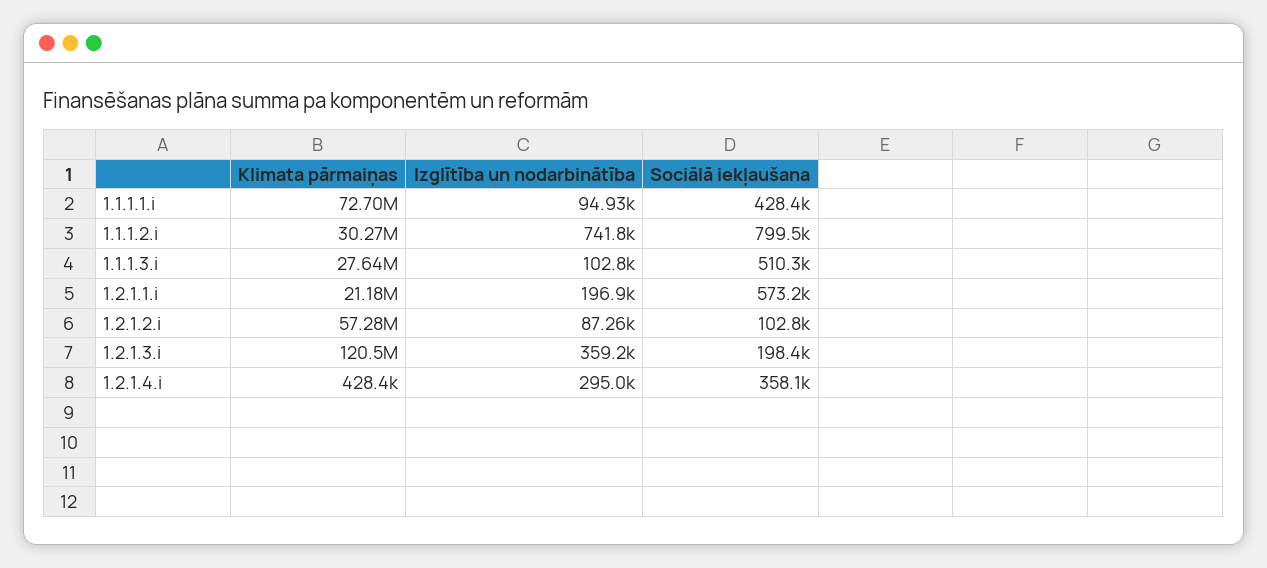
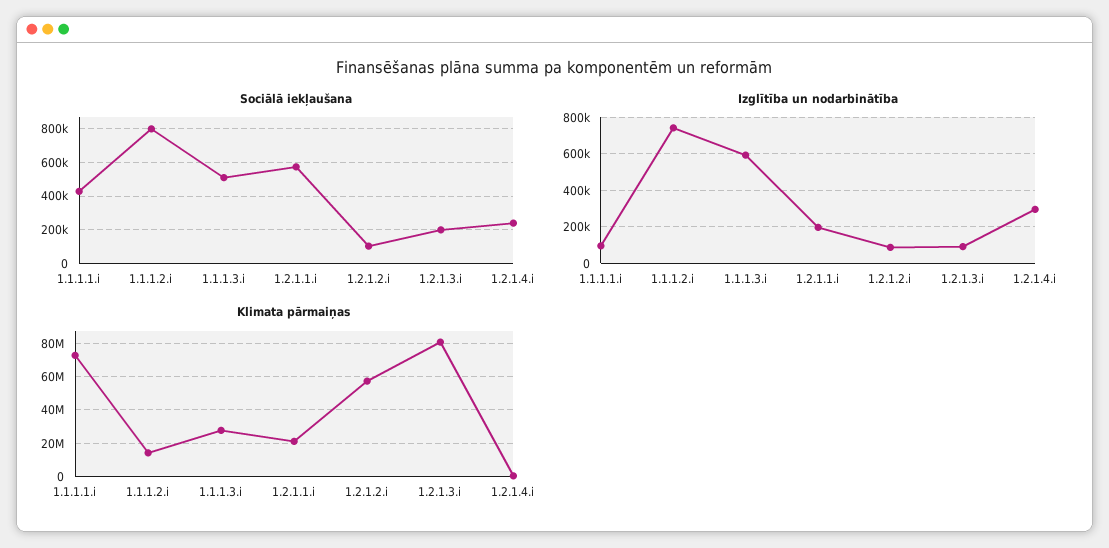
  {
    "Klimata pārmaiņas": {
      "1.1.1.1.i": 72700000,
-     "1.1.1.2.i": 30270000,
+     "1.1.1.2.i": 15000000,
      "1.1.1.3.i": 27640000,
      "1.2.1.1.i": 21180000,
      "1.2.1.2.i": 57280000,
-     "1.2.1.3.i": 120500000,
+     "1.2.1.3.i": 80000000,
      "1.2.1.4.i": 428400
    },
    "Izglītība un nodarbinātība": {
      "1.1.1.1.i": 94930,
      "1.1.1.2.i": 741800,
-     "1.1.1.3.i": 102800,
+     "1.1.1.3.i": 600000,
      "1.2.1.1.i": 196900,
      "1.2.1.2.i": 87260,
-     "1.2.1.3.i": 359200,
+     "1.2.1.3.i": 100000,
      "1.2.1.4.i": 295000
    },
    "Sociālā iekļaušana": {
      "1.1.1.1.i": 428400,
      "1.1.1.2.i": 799500,
      "1.1.1.3.i": 510300,
      "1.2.1.1.i": 573200,
      "1.2.1.2.i": 102800,
      "1.2.1.3.i": 198400,
-     "1.2.1.4.i": 358100
+     "1.2.1.4.i": 250000
    }
  }

